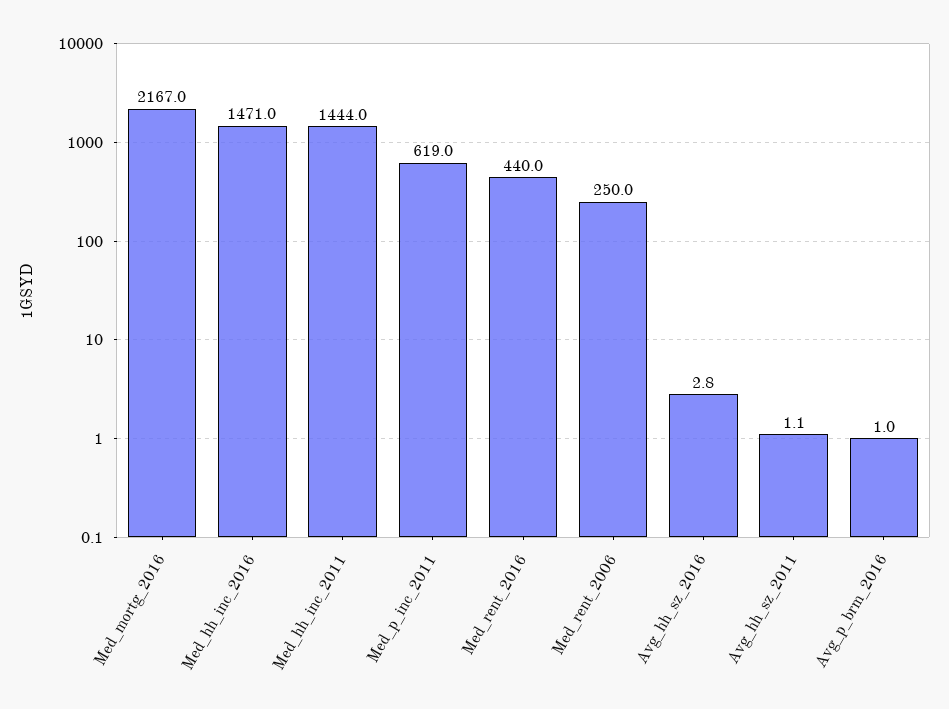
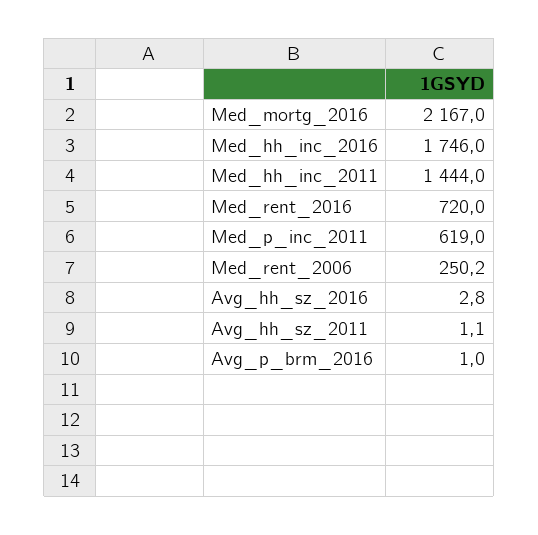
  {
    "Med_mortg_2016": 2167,
-   "Med_hh_inc_2016": 1471,
+   "Med_hh_inc_2016": 1746,
    "Med_hh_inc_2011": 1444,
    "Med_p_inc_2011": 619,
-   "Med_rent_2016": 440,
+   "Med_rent_2016": 720,
-   "Med_rent_2006": 250,
+   "Med_rent_2006": 250.2,
    "Avg_hh_sz_2016": 2.8,
    "Avg_hh_sz_2011": 1.1,
    "Avg_p_brm_2016": 1
  }

